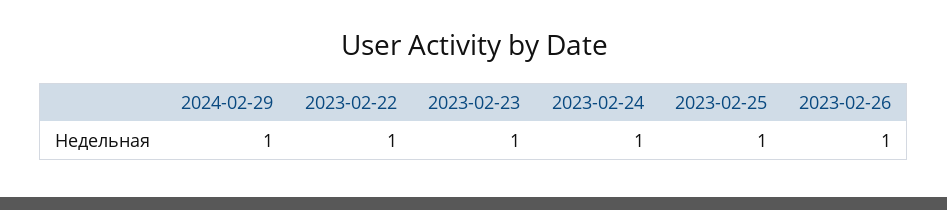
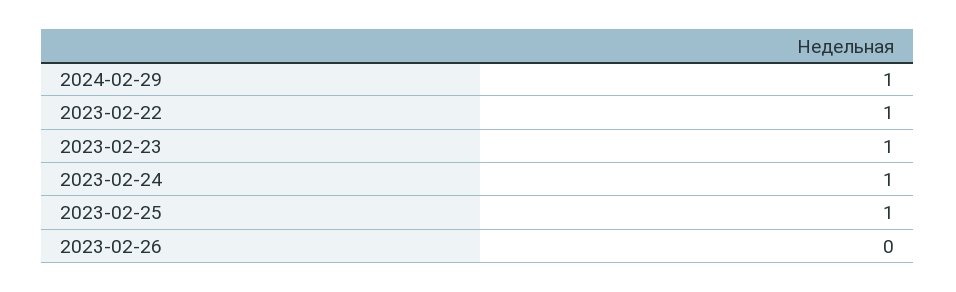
  {
    "2024-02-29": 1,
    "2023-02-22": 1,
    "2023-02-23": 1,
    "2023-02-24": 1,
    "2023-02-25": 1,
-   "2023-02-26": 1
+   "2023-02-26": 0
  }

